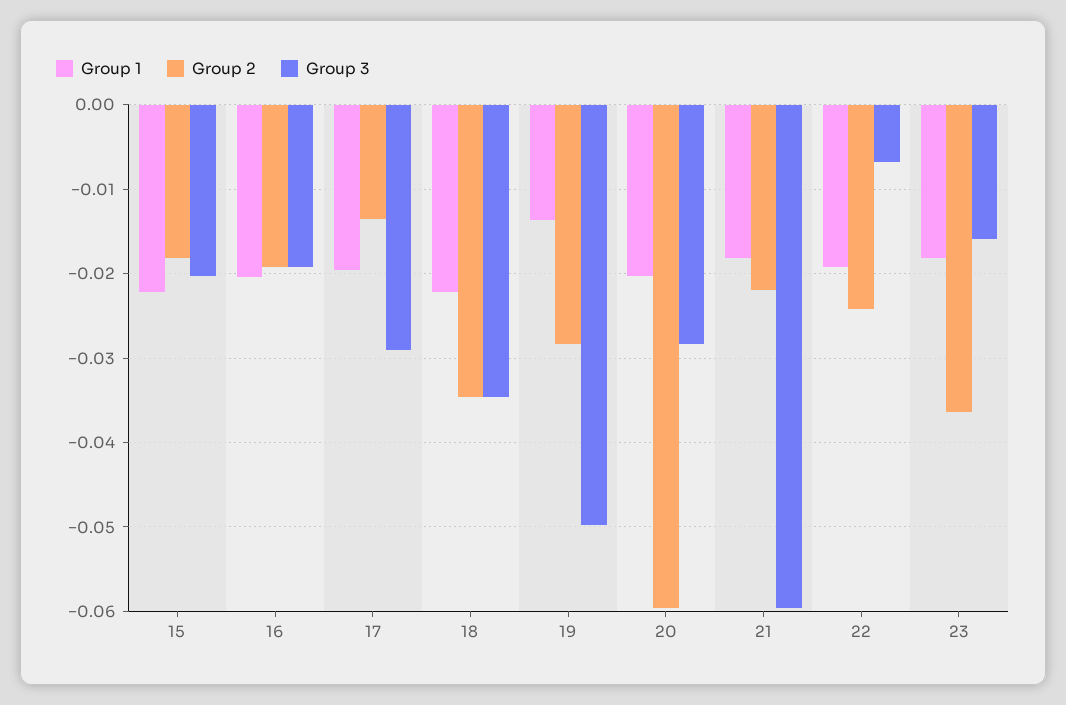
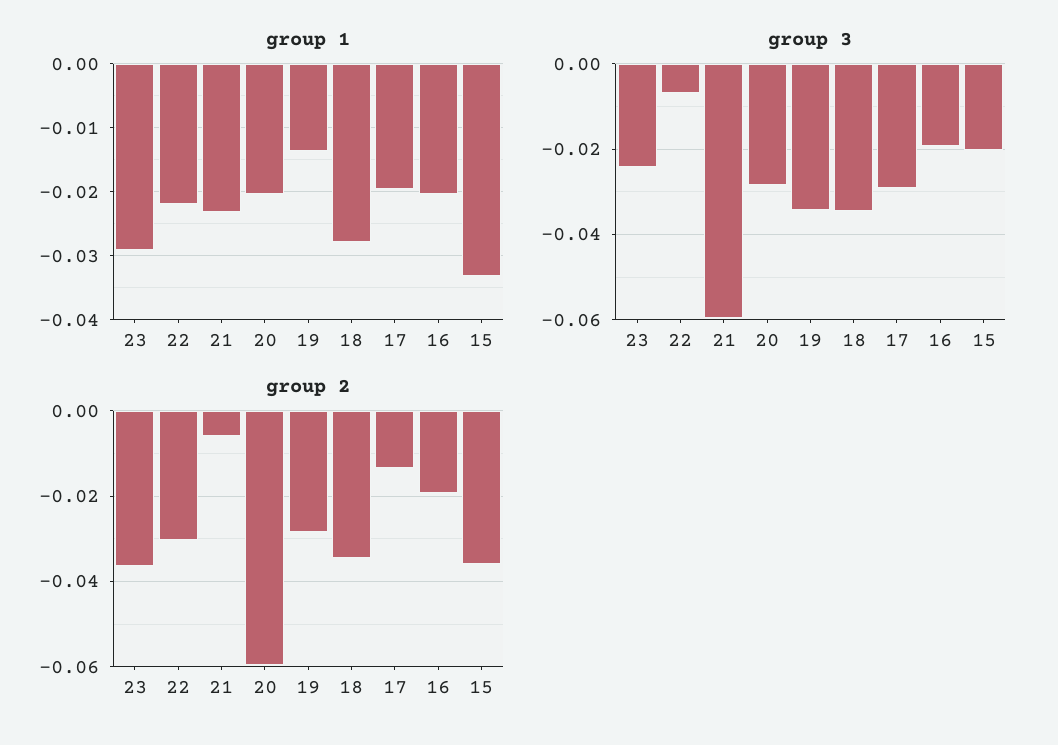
  {
    "Group 1": {
-     "15": -0.022,
+     "15": -0.033,
      "16": -0.02,
      "17": -0.02,
-     "18": -0.022,
+     "18": -0.028,
      "19": -0.014,
      "20": -0.02,
-     "21": -0.018,
+     "21": -0.023,
-     "22": -0.019,
+     "22": -0.022,
-     "23": -0.018
+     "23": -0.029
    },
    "Group 2": {
-     "15": -0.018,
+     "15": -0.036,
      "16": -0.019,
      "17": -0.014,
      "18": -0.035,
      "19": -0.028,
      "20": -0.06,
-     "21": -0.022,
+     "21": -0.006,
-     "22": -0.024,
+     "22": -0.03,
      "23": -0.036
    },
    "Group 3": {
      "15": -0.02,
      "16": -0.019,
      "17": -0.029,
      "18": -0.035,
-     "19": -0.05,
+     "19": -0.034,
      "20": -0.028,
      "21": -0.06,
      "22": -0.007,
-     "23": -0.016
+     "23": -0.024
    }
  }

